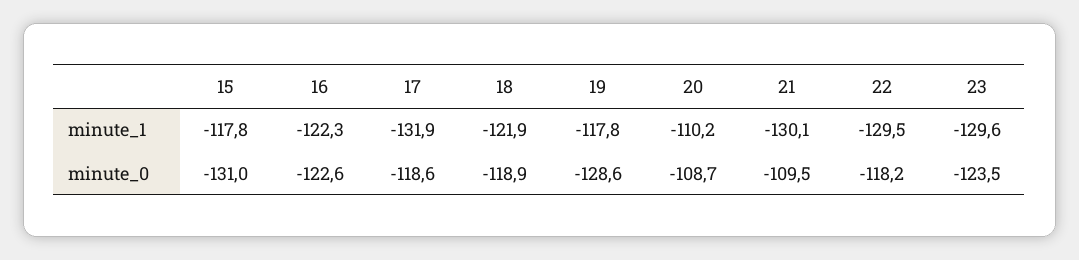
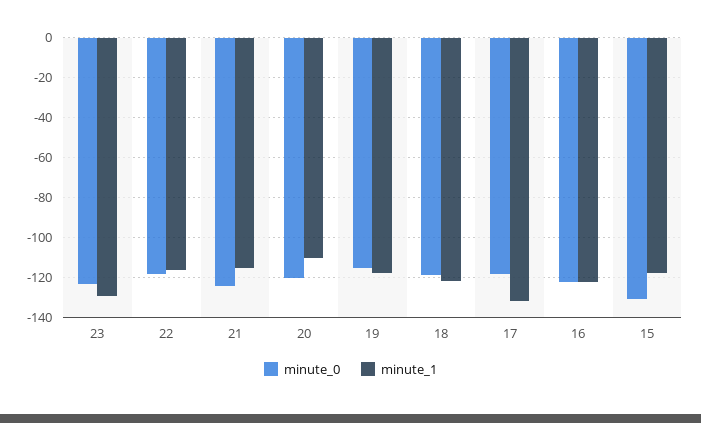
  {
    "minute_1": {
      "15": -117.8,
      "16": -122.3,
      "17": -131.9,
      "18": -121.9,
      "19": -117.8,
      "20": -110.2,
-     "21": -130.1,
+     "21": -115,
-     "22": -129.5,
+     "22": -115,
      "23": -129.6
    },
    "minute_0": {
      "15": -131,
      "16": -122.6,
      "17": -118.6,
      "18": -118.9,
-     "19": -128.6,
+     "19": -115,
-     "20": -108.7,
+     "20": -120,
-     "21": -109.5,
+     "21": -125,
      "22": -118.2,
      "23": -123.5
    }
  }

